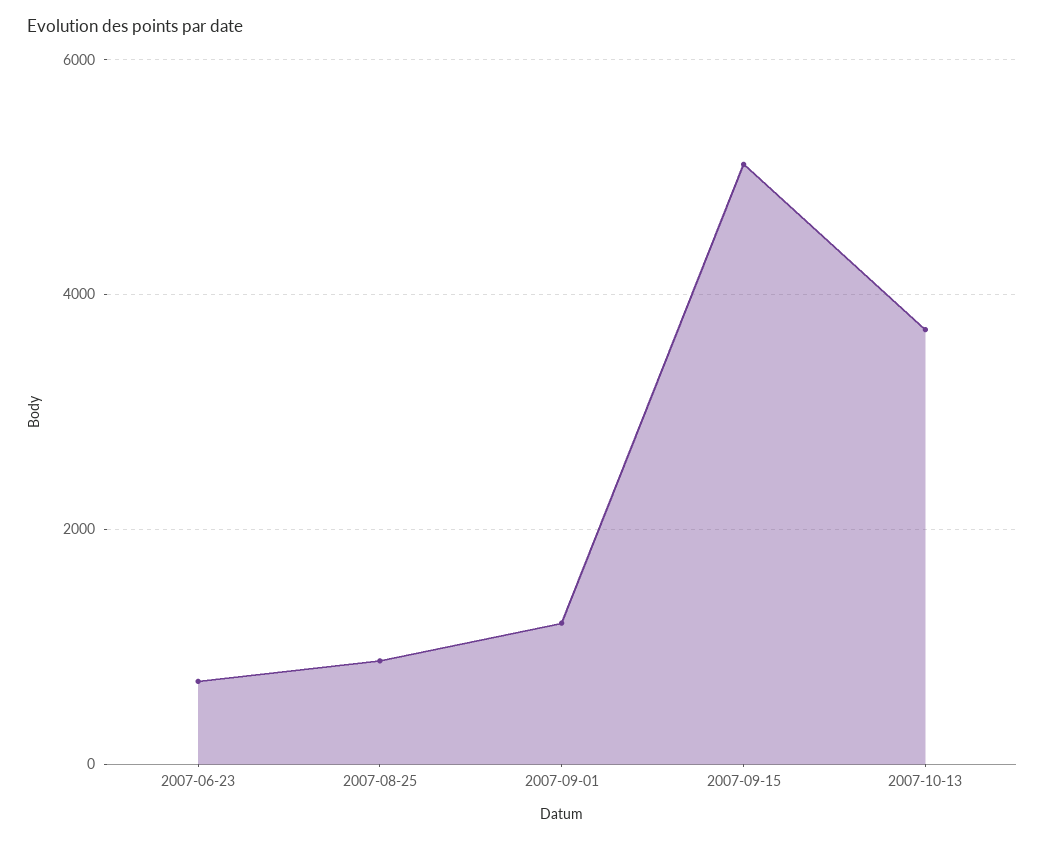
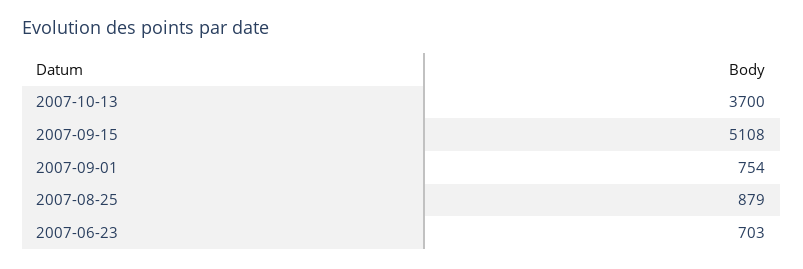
  {
    "2007-06-23": 703,
    "2007-08-25": 879,
-   "2007-09-01": 1200,
+   "2007-09-01": 754,
    "2007-09-15": 5108,
    "2007-10-13": 3700
  }

